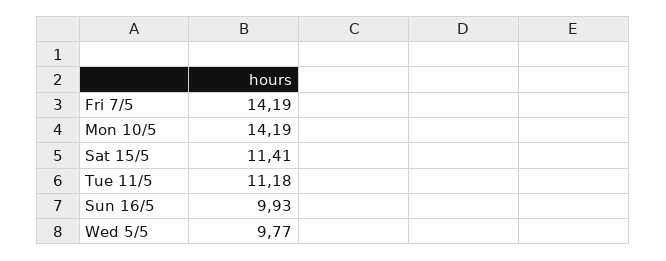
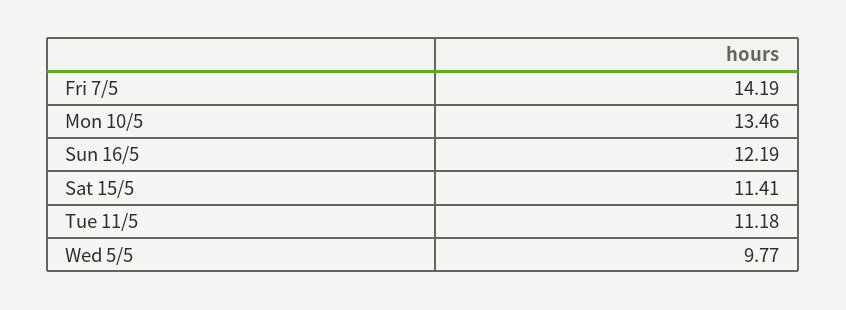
  {
    "Fri 7/5": 14.19,
-   "Mon 10/5": 14.19,
+   "Mon 10/5": 13.46,
    "Sat 15/5": 11.41,
    "Tue 11/5": 11.18,
-   "Sun 16/5": 9.93,
+   "Sun 16/5": 12.19,
    "Wed 5/5": 9.77
  }

